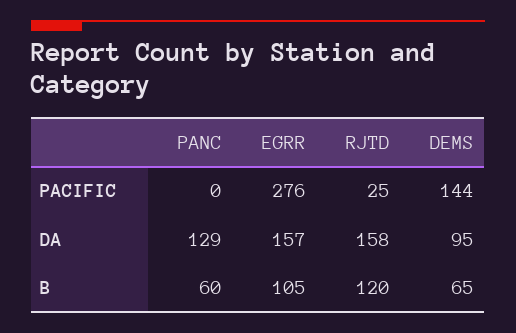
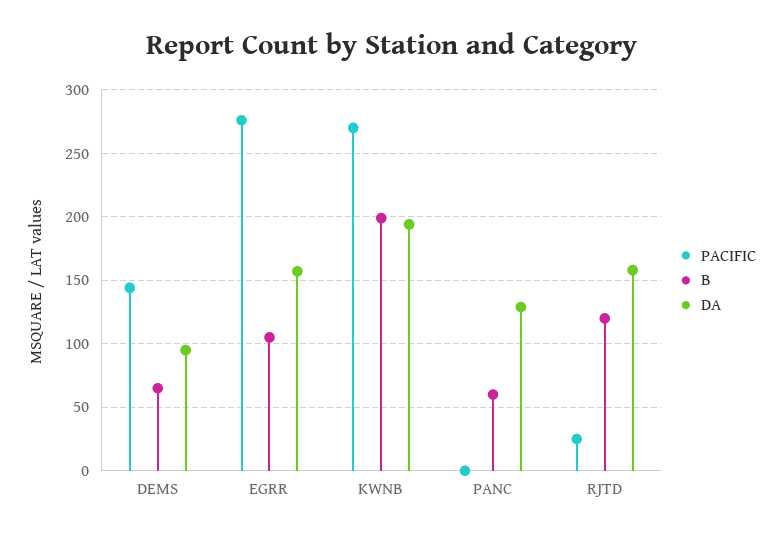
  {
    "PACIFIC": {
      "PANC": 0,
      "EGRR": 276,
      "RJTD": 25,
-     "DEMS": 144
+     "DEMS": 144,
+     "KWNB": 270
    },
    "DA": {
      "PANC": 129,
      "EGRR": 157,
      "RJTD": 158,
-     "DEMS": 95
+     "DEMS": 95,
+     "KWNB": 195
    },
    "B": {
      "PANC": 60,
      "EGRR": 105,
      "RJTD": 120,
-     "DEMS": 65
+     "DEMS": 65,
+     "KWNB": 200
    }
  }

